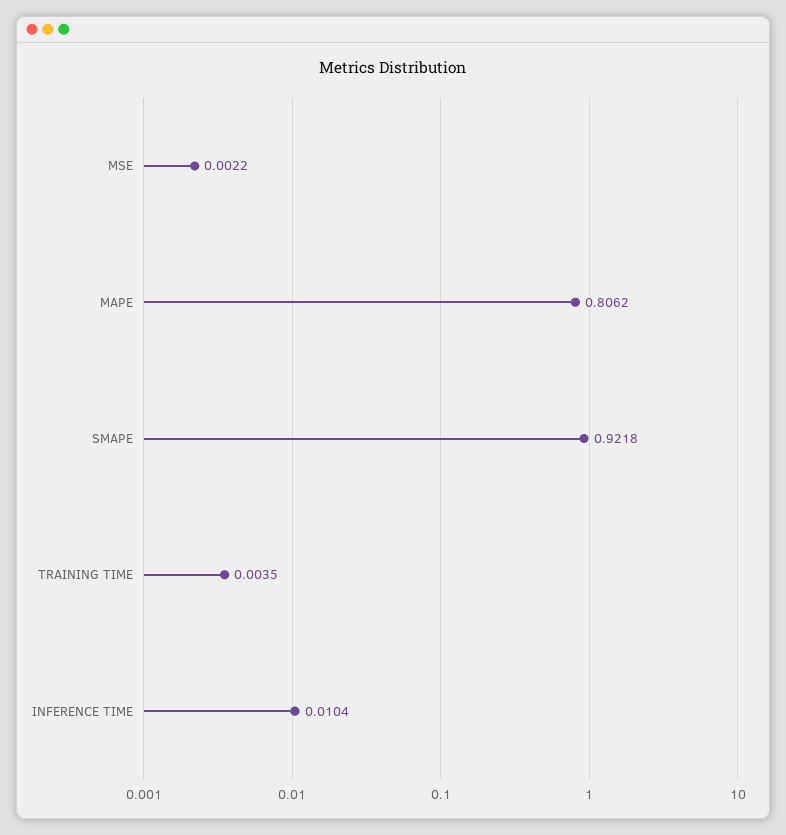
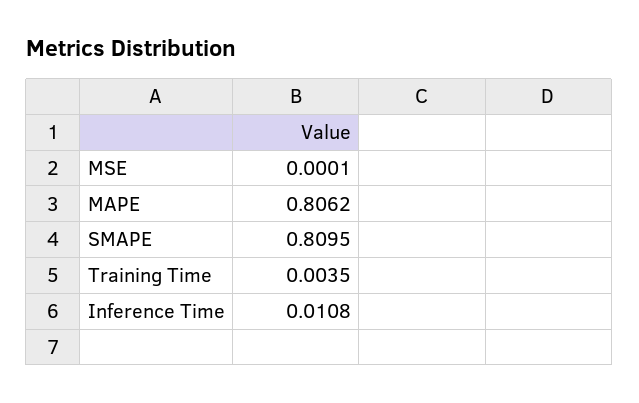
  {
-   "MSE": 0.0022,
+   "MSE": 0.0001,
    "MAPE": 0.8062,
-   "SMAPE": 0.9218,
+   "SMAPE": 0.8095,
    "TRAINING TIME": 0.0035,
-   "INFERENCE TIME": 0.0104
+   "INFERENCE TIME": 0.0108
  }

